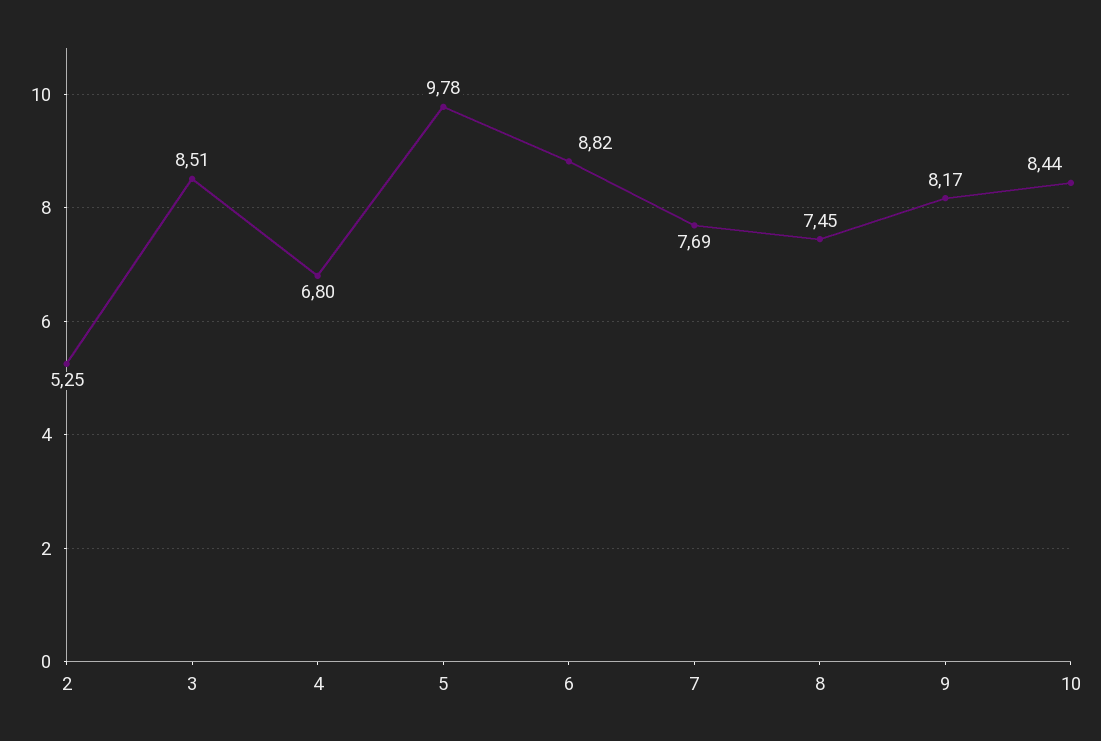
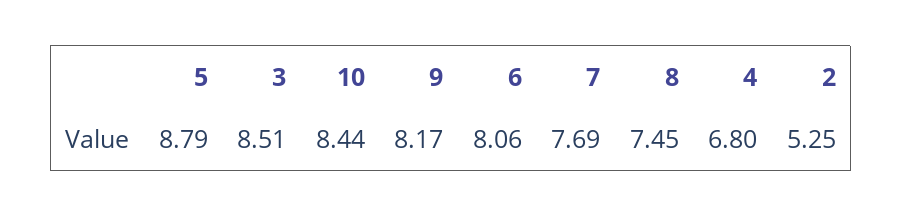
  {
    "2": 5.25,
    "3": 8.51,
    "4": 6.8,
-   "5": 9.78,
+   "5": 8.79,
-   "6": 8.82,
+   "6": 8.06,
    "7": 7.69,
    "8": 7.45,
    "9": 8.17,
    "10": 8.44
  }

